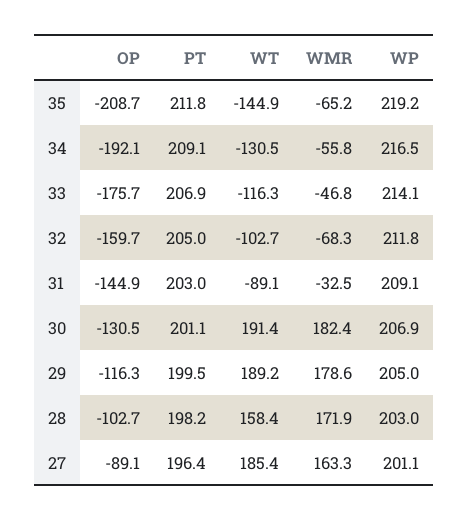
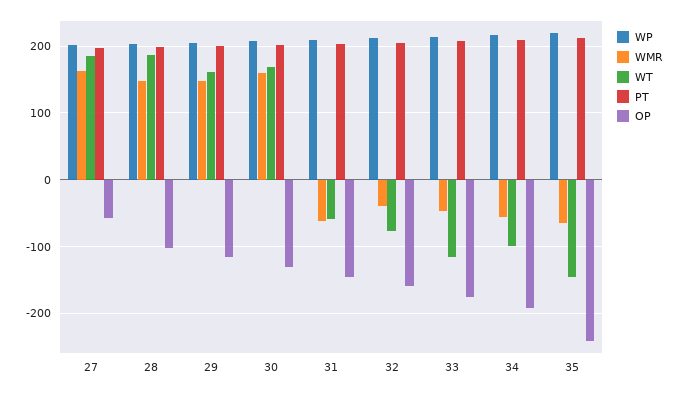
  {
    "OP": {
-     "35": -208.7,
+     "35": -240,
      "34": -192.1,
      "33": -175.7,
      "32": -159.7,
      "31": -144.9,
      "30": -130.5,
      "29": -116.3,
      "28": -102.7,
-     "27": -89.1
+     "27": -60
    },
    "PT": {
      "35": 211.8,
      "34": 209.1,
      "33": 206.9,
      "32": 205,
      "31": 203,
      "30": 201.1,
      "29": 199.5,
      "28": 198.2,
      "27": 196.4
    },
    "WT": {
      "35": -144.9,
-     "34": -130.5,
+     "34": -100,
      "33": -116.3,
-     "32": -102.7,
+     "32": -80,
-     "31": -89.1,
+     "31": -60,
-     "30": 191.4,
+     "30": 170,
-     "29": 189.2,
+     "29": 160,
-     "28": 158.4,
+     "28": 190,
      "27": 185.4
    },
    "WMR": {
      "35": -65.2,
      "34": -55.8,
      "33": -46.8,
-     "32": -68.3,
+     "32": -40,
-     "31": -32.5,
+     "31": -60,
-     "30": 182.4,
+     "30": 160,
-     "29": 178.6,
+     "29": 150,
-     "28": 171.9,
+     "28": 150,
      "27": 163.3
    },
    "WP": {
      "35": 219.2,
      "34": 216.5,
      "33": 214.1,
      "32": 211.8,
      "31": 209.1,
      "30": 206.9,
      "29": 205,
      "28": 203,
      "27": 201.1
    }
  }

